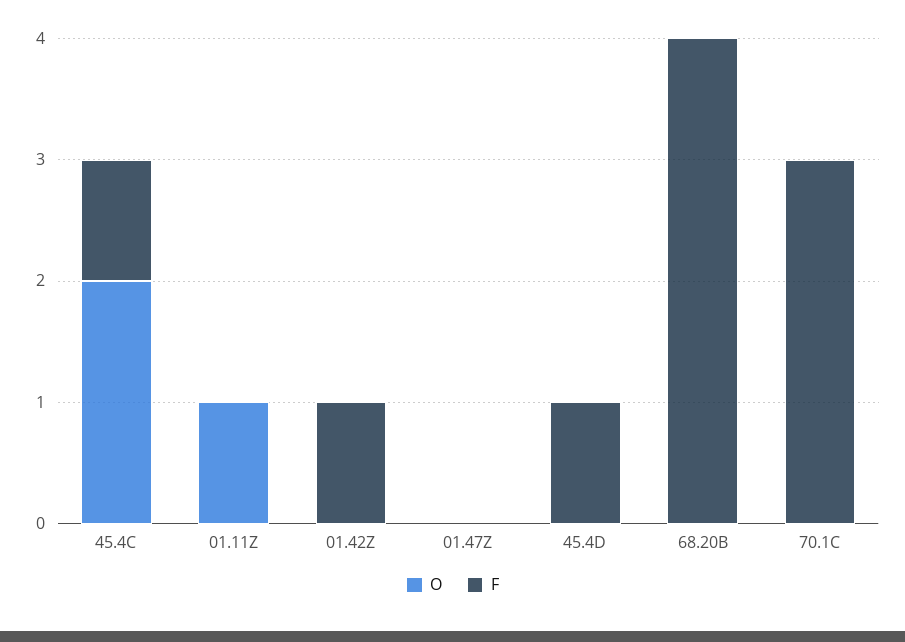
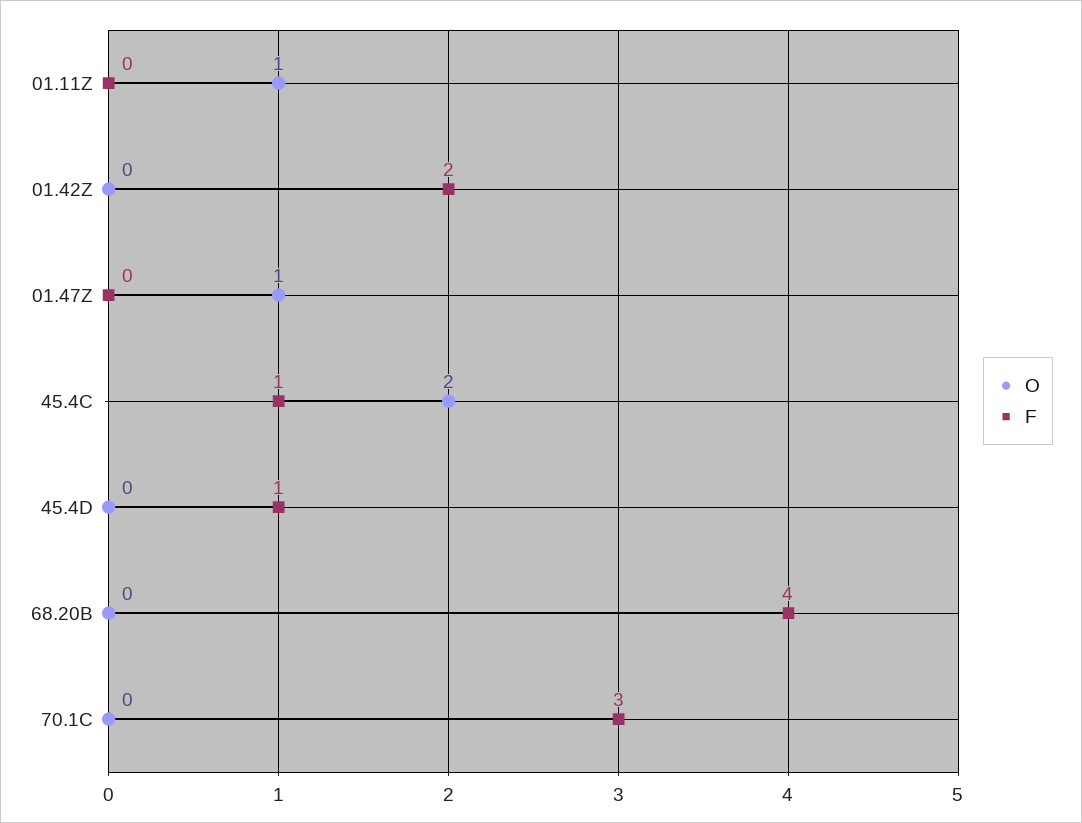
  {
    "O": {
      "45.4C": 2,
      "01.11Z": 1,
      "01.42Z": 0,
-     "01.47Z": 0,
+     "01.47Z": 1,
      "45.4D": 0,
      "68.20B": 0,
      "70.1C": 0
    },
    "F": {
      "45.4C": 1,
      "01.11Z": 0,
-     "01.42Z": 1,
+     "01.42Z": 2,
      "01.47Z": 0,
      "45.4D": 1,
      "68.20B": 4,
      "70.1C": 3
    }
  }

